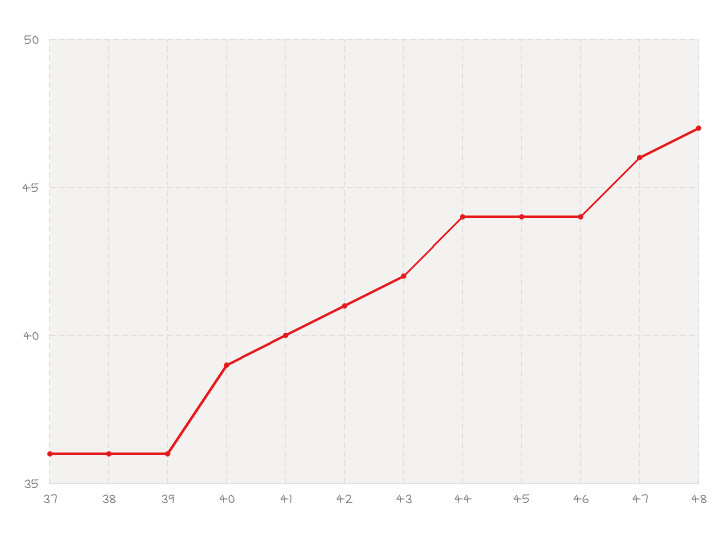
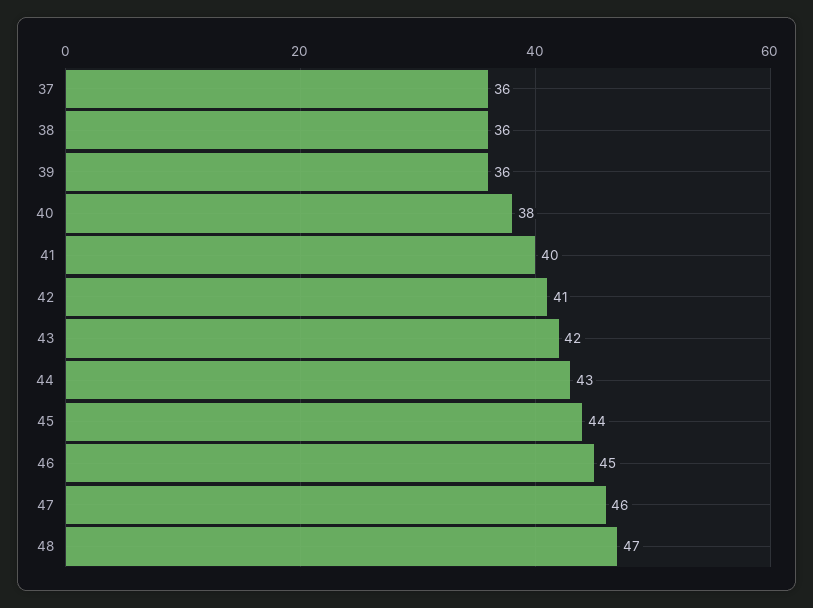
  {
    "37": 36,
    "38": 36,
    "39": 36,
-   "40": 39,
+   "40": 38,
    "41": 40,
    "42": 41,
    "43": 42,
-   "44": 44,
+   "44": 43,
    "45": 44,
-   "46": 44,
+   "46": 45,
    "47": 46,
    "48": 47
  }

